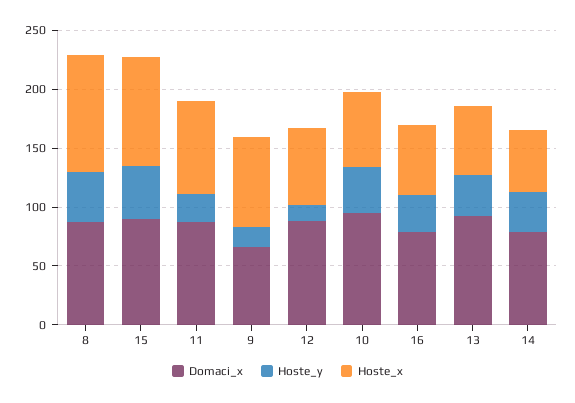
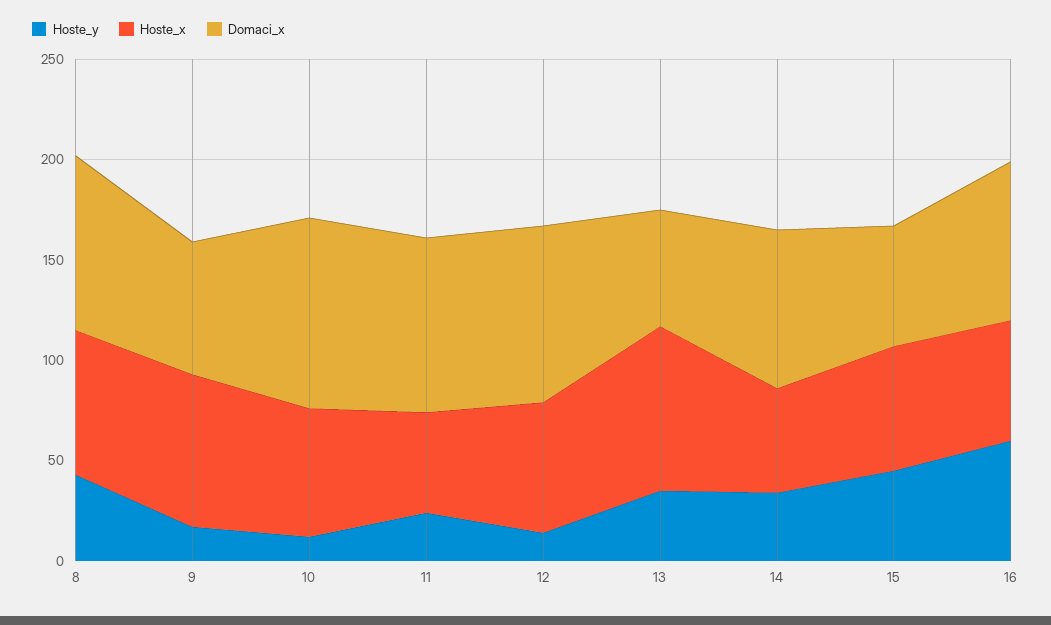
  {
    "Domaci_x": {
      "8": 90,
-     "15": 90,
+     "15": 60,
      "11": 90,
      "9": 70,
      "12": 90,
      "10": 100,
      "16": 80,
-     "13": 90,
+     "13": 60,
      "14": 80
    },
    "Hoste_y": {
      "8": 40,
      "15": 50,
      "11": 20,
      "9": 20,
      "12": 10,
-     "10": 40,
+     "10": 10,
-     "16": 30,
+     "16": 60,
      "13": 40,
      "14": 30
    },
    "Hoste_x": {
-     "8": 100,
+     "8": 70,
-     "15": 90,
+     "15": 60,
-     "11": 80,
+     "11": 50,
      "9": 80,
      "12": 70,
      "10": 60,
      "16": 60,
-     "13": 60,
+     "13": 80,
      "14": 50
    }
  }

